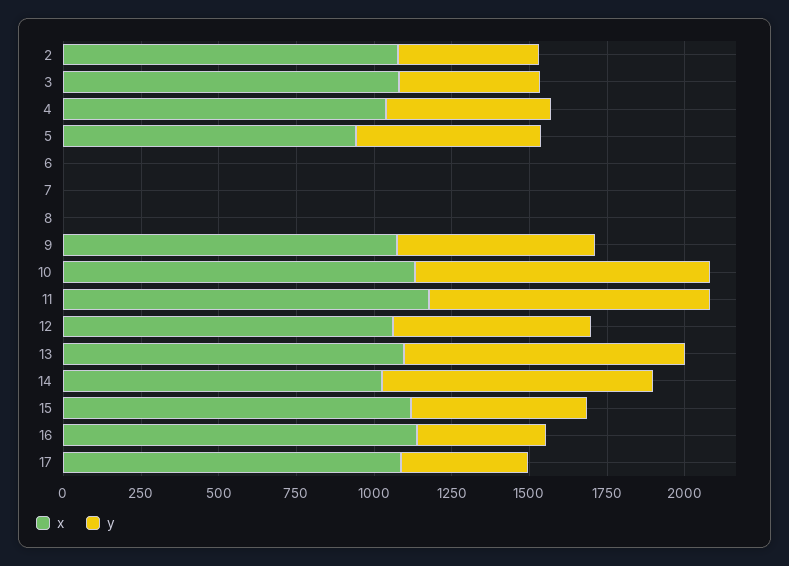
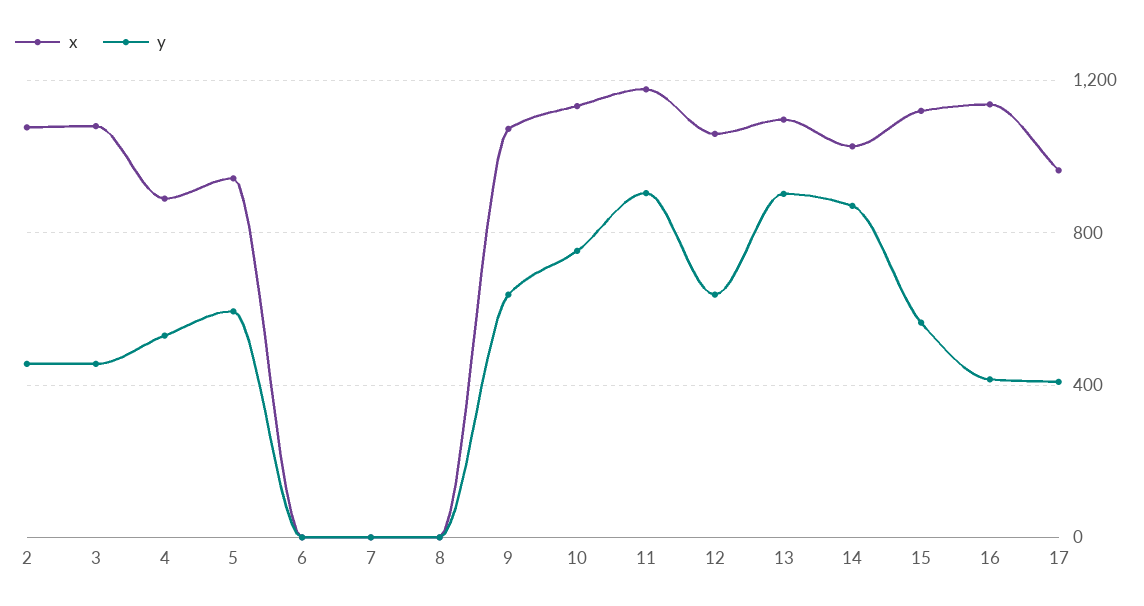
  {
    "x": {
      "2": 1100,
      "3": 1100,
-     "4": 1050,
+     "4": 900,
      "5": 950,
      "6": 0,
      "7": 0,
      "8": 0,
      "9": 1050,
      "10": 1150,
      "11": 1200,
      "12": 1050,
      "13": 1100,
      "14": 1050,
      "15": 1100,
      "16": 1150,
-     "17": 1100
+     "17": 950
    },
    "y": {
      "2": 450,
      "3": 450,
      "4": 550,
      "5": 600,
      "6": 0,
      "7": 0,
      "8": 0,
      "9": 650,
-     "10": 950,
+     "10": 750,
      "11": 900,
      "12": 650,
      "13": 900,
      "14": 850,
      "15": 550,
      "16": 400,
      "17": 400
    }
  }

